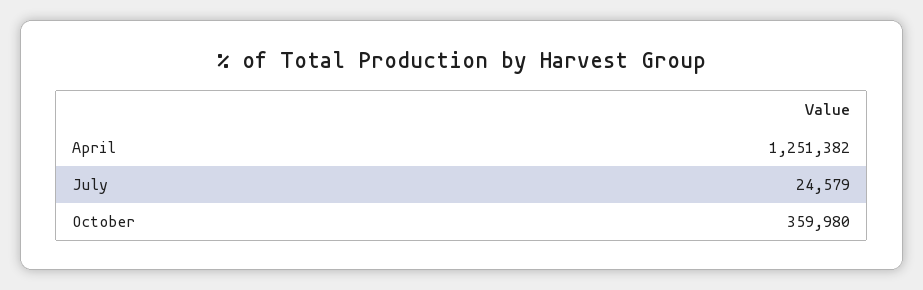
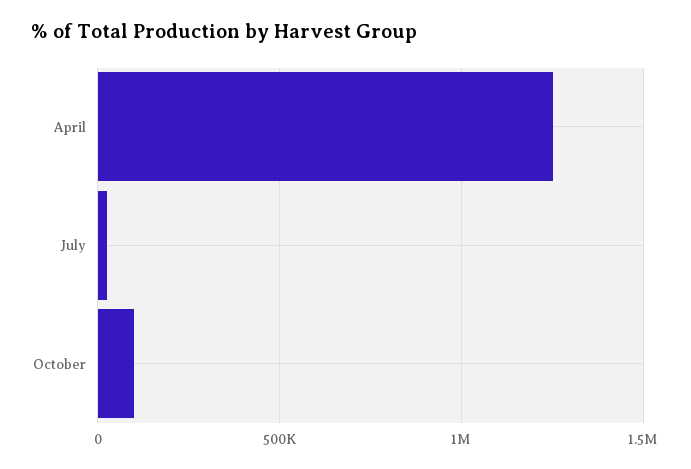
  {
    "April": 1251382,
    "July": 24579,
-   "October": 359980
+   "October": 100000
  }

